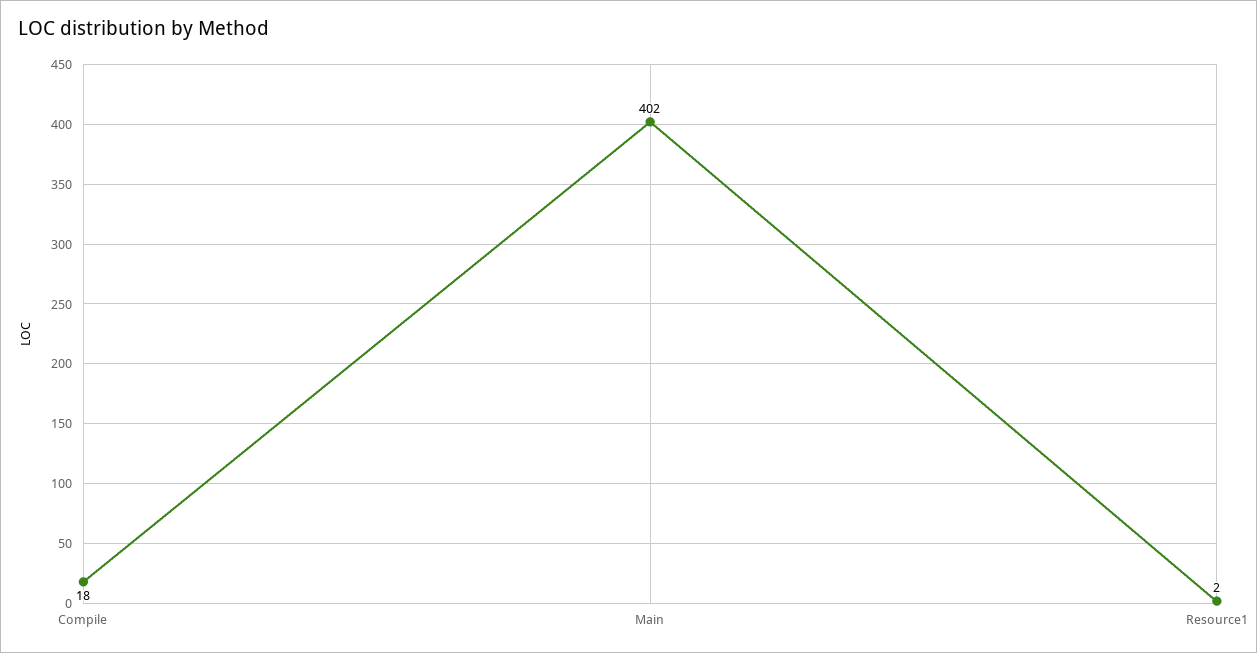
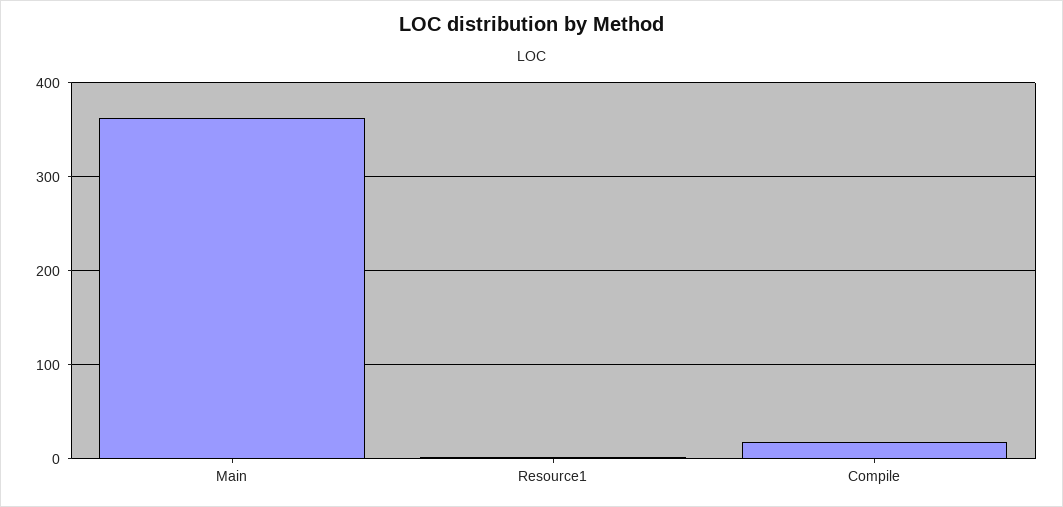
  {
    "Compile": 18,
-   "Main": 402,
+   "Main": 360,
    "Resource1": 2
  }

